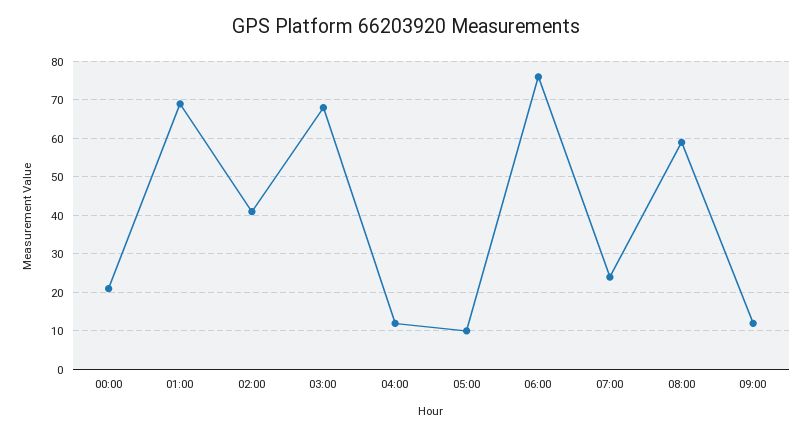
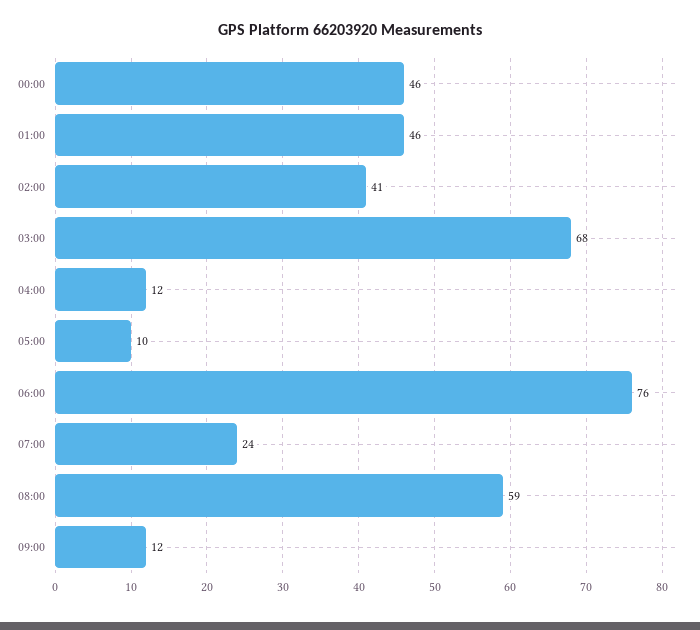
  {
-   "00:00": 20,
+   "00:00": 46,
-   "01:00": 70,
+   "01:00": 46,
    "02:00": 41,
    "03:00": 68,
    "04:00": 12,
    "05:00": 10,
    "06:00": 76,
    "07:00": 24,
    "08:00": 59,
    "09:00": 12
  }

